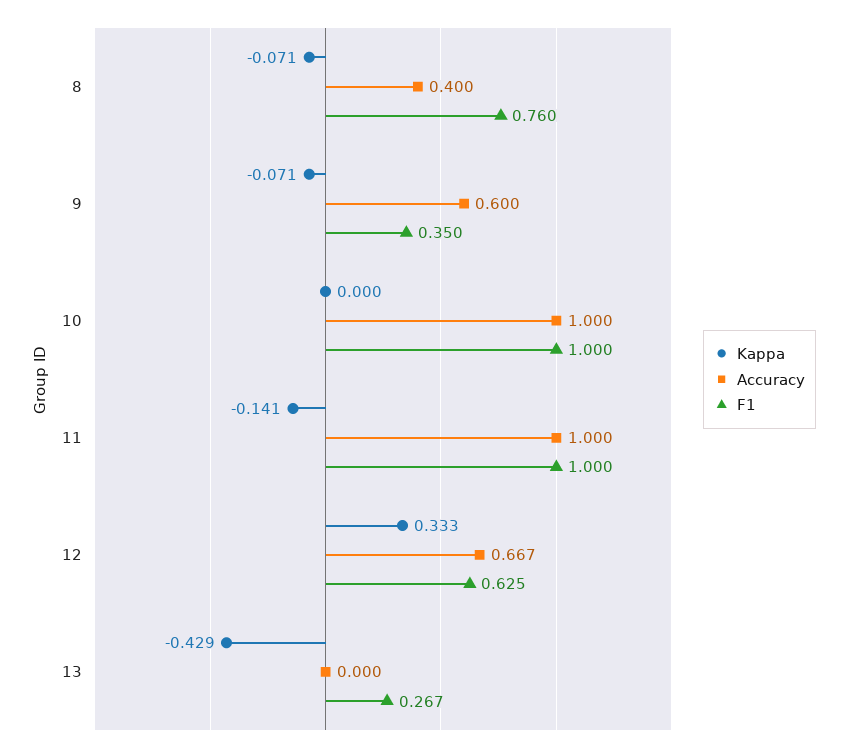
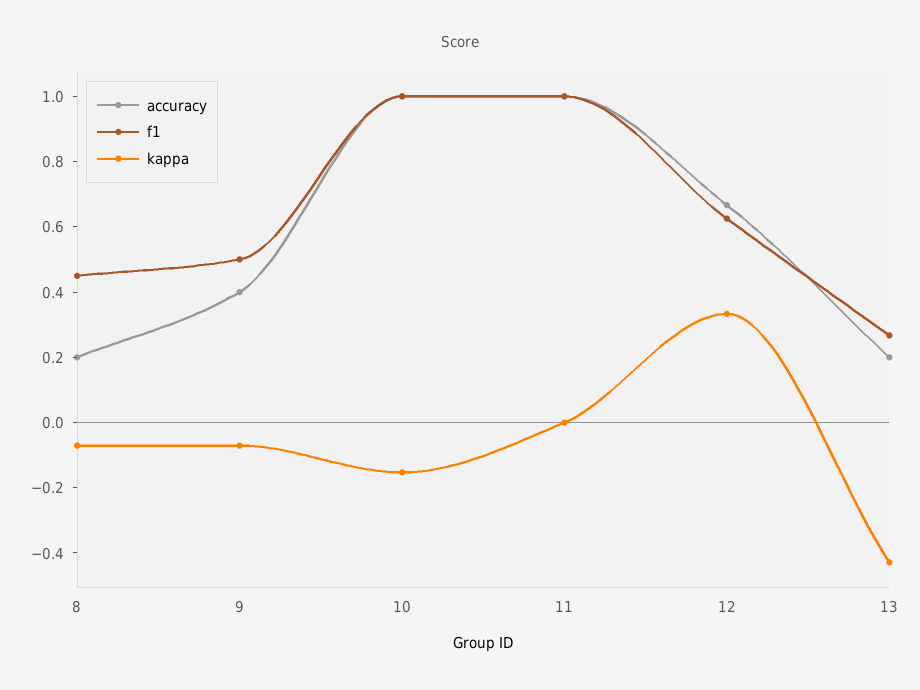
  {
    "Kappa": {
      "8": -0.071,
      "9": -0.071,
-     "10": 0,
+     "10": -0.15,
-     "11": -0.141,
+     "11": 0,
      "12": 0.333,
      "13": -0.429
    },
    "Accuracy": {
-     "8": 0.4,
+     "8": 0.2,
-     "9": 0.6,
+     "9": 0.4,
      "10": 1,
      "11": 1,
      "12": 0.667,
-     "13": 0
+     "13": 0.2
    },
    "F1": {
-     "8": 0.76,
+     "8": 0.45,
-     "9": 0.35,
+     "9": 0.5,
      "10": 1,
      "11": 1,
      "12": 0.625,
      "13": 0.267
    }
  }

